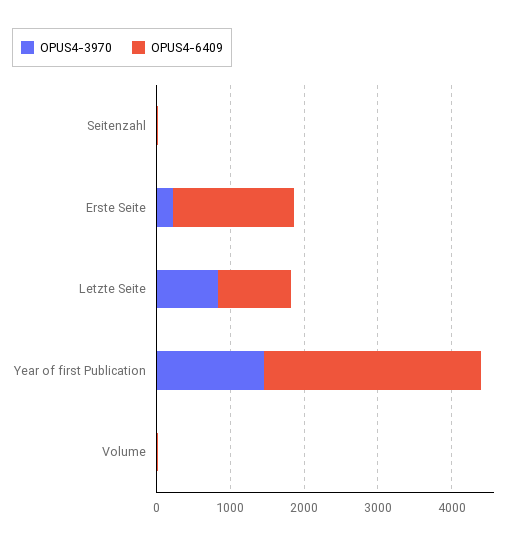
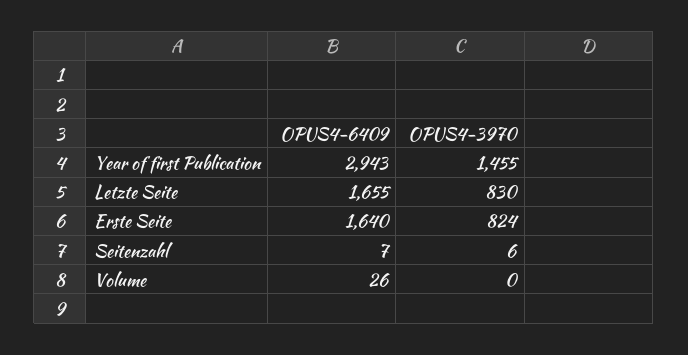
  {
    "OPUS4-3970": {
      "Seitenzahl": 6,
-     "Erste Seite": 200,
+     "Erste Seite": 824,
      "Letzte Seite": 830,
      "Year of first Publication": 1455,
      "Volume": 0
    },
    "OPUS4-6409": {
      "Seitenzahl": 7,
      "Erste Seite": 1640,
-     "Letzte Seite": 1000,
+     "Letzte Seite": 1655,
      "Year of first Publication": 2943,
      "Volume": 26
    }
  }

